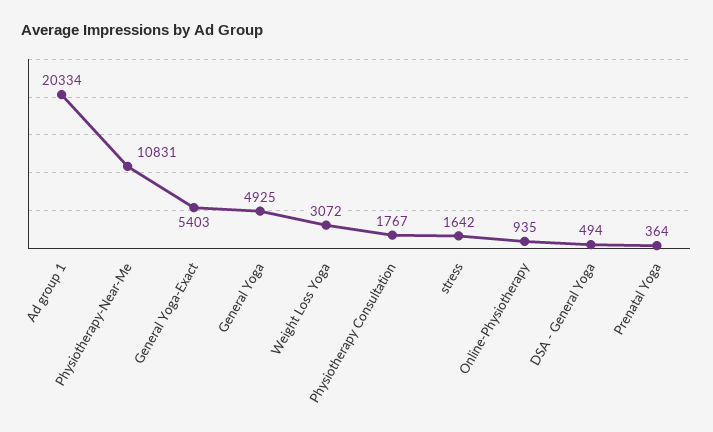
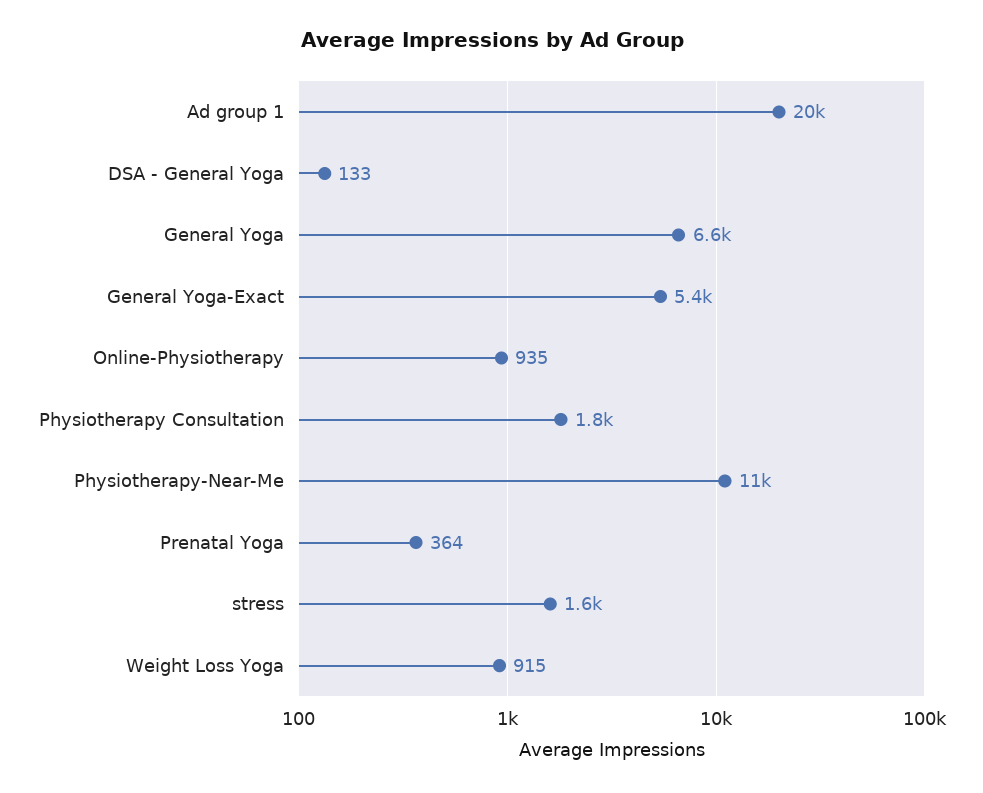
  {
    "Ad group 1": 20334,
    "Physiotherapy-Near-Me": 10831,
    "General Yoga-Exact": 5403,
-   "General Yoga": 4925,
+   "General Yoga": 6600,
-   "Weight Loss Yoga": 3072,
+   "Weight Loss Yoga": 915,
    "Physiotherapy Consultation": 1767,
    "stress": 1642,
    "Online-Physiotherapy": 935,
-   "DSA - General Yoga": 494,
+   "DSA - General Yoga": 133,
    "Prenatal Yoga": 364
  }

